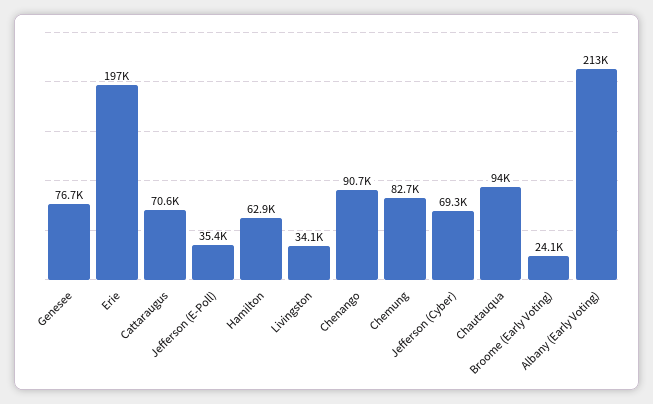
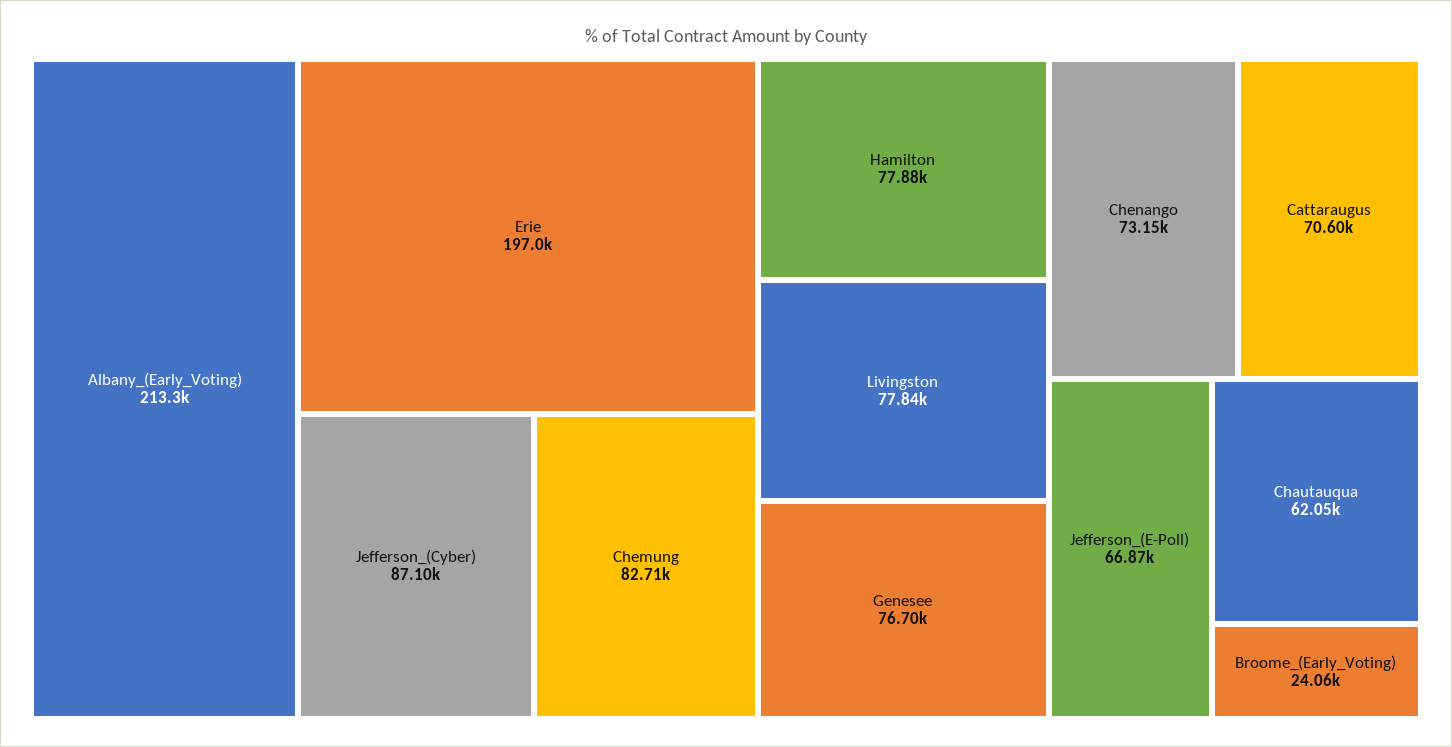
  {
    "Genesee": 76700,
    "Erie": 197000,
    "Cattaraugus": 70600,
-   "Jefferson (E-Poll)": 35400,
+   "Jefferson (E-Poll)": 66870,
-   "Hamilton": 62900,
+   "Hamilton": 77880,
-   "Livingston": 34100,
+   "Livingston": 77840,
-   "Chenango": 90700,
+   "Chenango": 73150,
    "Chemung": 82710,
-   "Jefferson (Cyber)": 69300,
+   "Jefferson (Cyber)": 87100,
-   "Chautauqua": 94000,
+   "Chautauqua": 62050,
    "Broome (Early Voting)": 24060,
    "Albany (Early Voting)": 213300
  }

